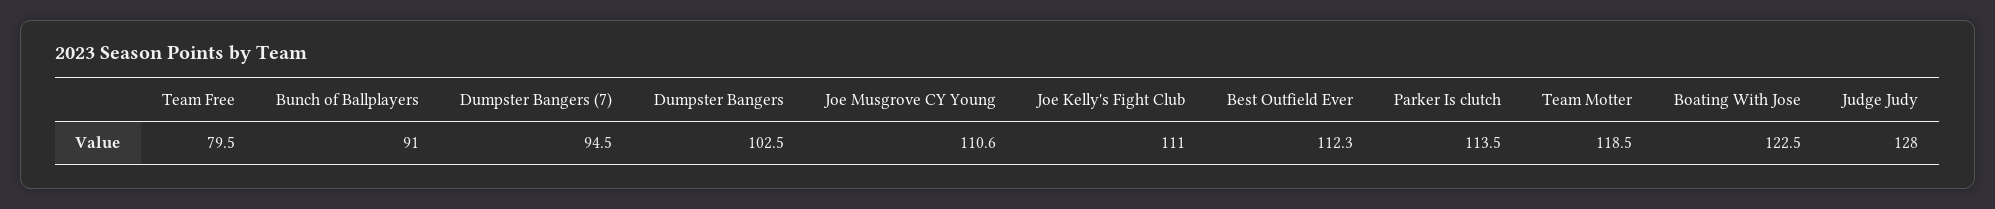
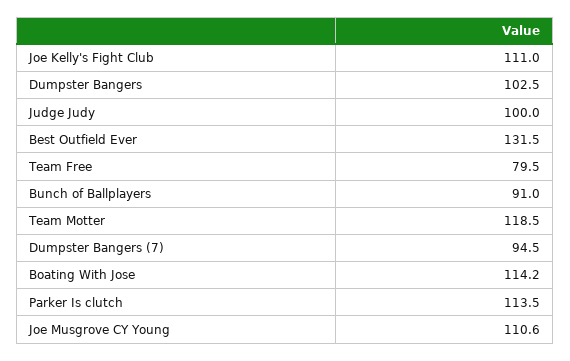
  {
    "Team Free": 79.5,
    "Bunch of Ballplayers": 91,
    "Dumpster Bangers (7)": 94.5,
    "Dumpster Bangers": 102.5,
    "Joe Musgrove CY Young": 110.6,
    "Joe Kelly's Fight Club": 111,
-   "Best Outfield Ever": 112.3,
+   "Best Outfield Ever": 131.5,
    "Parker Is clutch": 113.5,
    "Team Motter": 118.5,
-   "Boating With Jose": 122.5,
+   "Boating With Jose": 114.2,
-   "Judge Judy": 128
+   "Judge Judy": 100
  }

